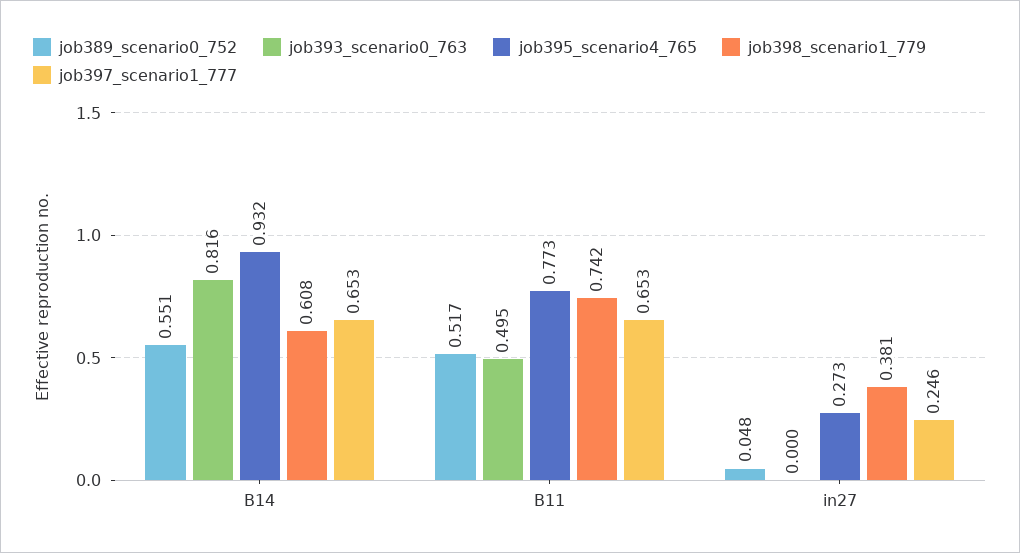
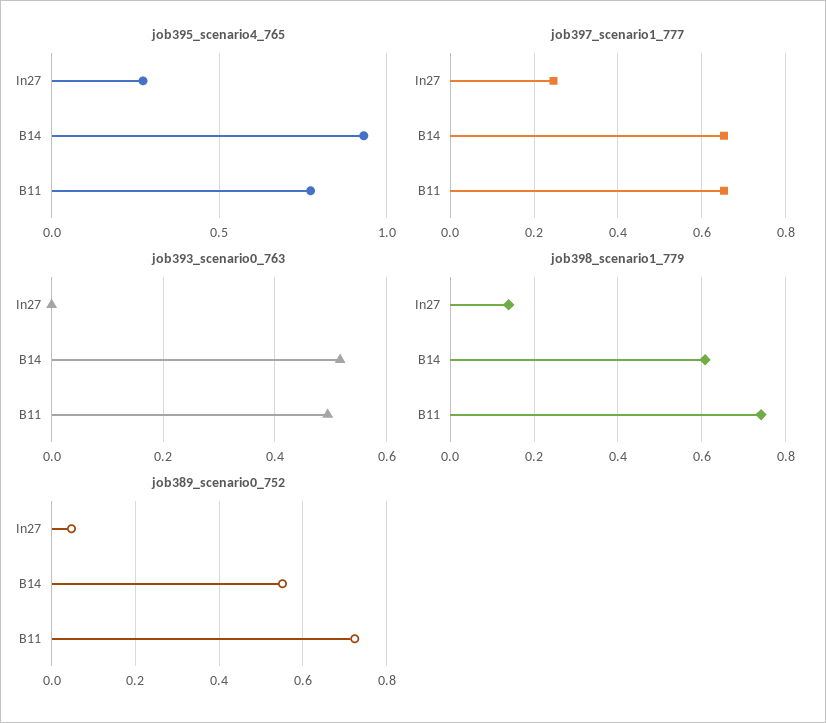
  {
    "job389_scenario0_752": {
      "B14": 0.551,
-     "B11": 0.517,
+     "B11": 0.72,
      "in27": 0.048
    },
    "job393_scenario0_763": {
-     "B14": 0.816,
+     "B14": 0.52,
      "B11": 0.495,
      "in27": 0
    },
    "job395_scenario4_765": {
      "B14": 0.932,
      "B11": 0.773,
      "in27": 0.273
    },
    "job398_scenario1_779": {
      "B14": 0.608,
      "B11": 0.742,
-     "in27": 0.381
+     "in27": 0.14
    },
    "job397_scenario1_777": {
      "B14": 0.653,
      "B11": 0.653,
      "in27": 0.246
    }
  }

